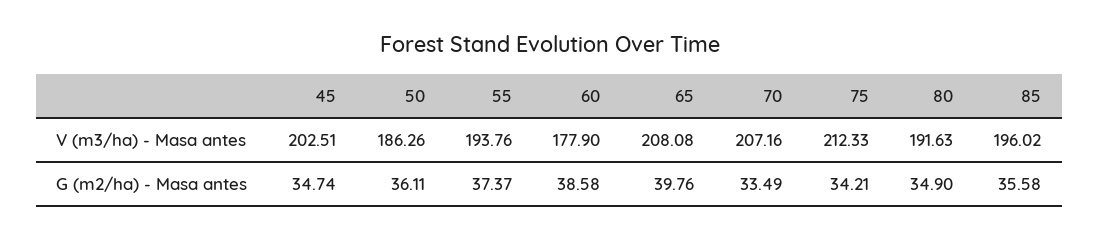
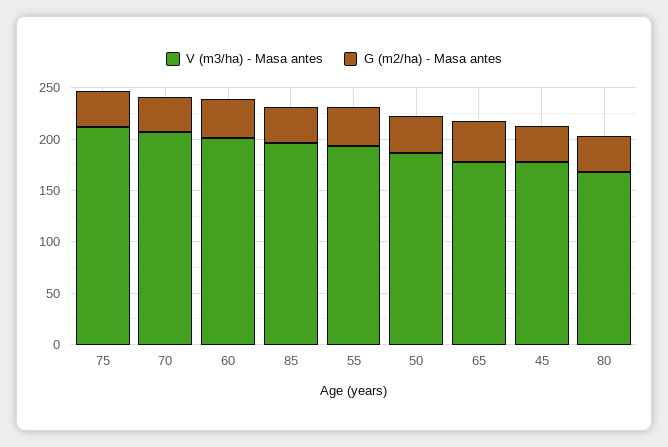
  {
    "V (m3/ha) - Masa antes": {
-     "45": 202.51,
+     "45": 180,
      "50": 186.26,
      "55": 193.76,
-     "60": 177.9,
+     "60": 200,
-     "65": 208.08,
+     "65": 180,
      "70": 207.16,
      "75": 212.33,
-     "80": 191.63,
+     "80": 170,
      "85": 196.02
    },
    "G (m2/ha) - Masa antes": {
      "45": 34.74,
      "50": 36.11,
      "55": 37.37,
      "60": 38.58,
      "65": 39.76,
      "70": 33.49,
      "75": 34.21,
      "80": 34.9,
      "85": 35.58
    }
  }

